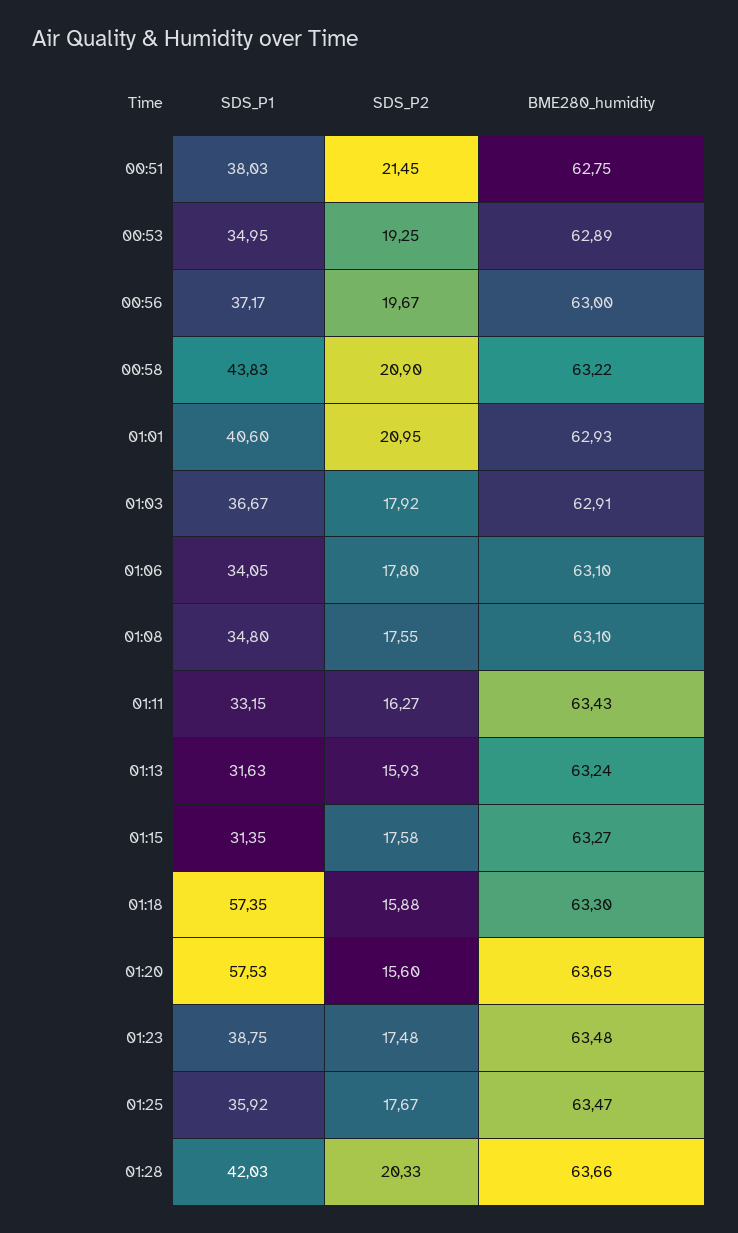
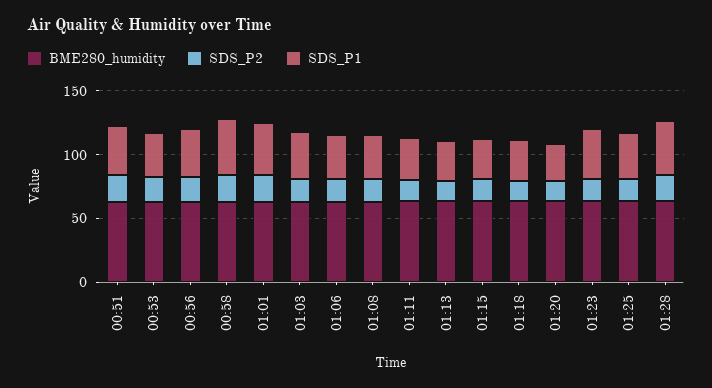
  {
    "SDS_P1": {
      "00:51": 38.03,
      "00:53": 34.95,
      "00:56": 37.17,
      "00:58": 43.83,
      "01:01": 40.6,
      "01:03": 36.67,
      "01:06": 34.05,
      "01:08": 34.8,
      "01:11": 33.15,
      "01:13": 31.63,
      "01:15": 31.35,
-     "01:18": 57.35,
+     "01:18": 30,
-     "01:20": 57.53,
+     "01:20": 30,
      "01:23": 38.75,
      "01:25": 35.92,
      "01:28": 42.03
    },
    "SDS_P2": {
      "00:51": 21.45,
      "00:53": 19.25,
      "00:56": 19.67,
      "00:58": 20.9,
      "01:01": 20.95,
      "01:03": 17.92,
      "01:06": 17.8,
      "01:08": 17.55,
      "01:11": 16.27,
      "01:13": 15.93,
      "01:15": 17.58,
      "01:18": 15.88,
      "01:20": 15.6,
      "01:23": 17.48,
      "01:25": 17.67,
      "01:28": 20.33
    },
    "BME280_humidity": {
      "00:51": 62.75,
      "00:53": 62.89,
      "00:56": 63,
      "00:58": 63.22,
      "01:01": 62.93,
      "01:03": 62.91,
      "01:06": 63.1,
      "01:08": 63.1,
      "01:11": 63.43,
      "01:13": 63.24,
      "01:15": 63.27,
      "01:18": 63.3,
      "01:20": 63.65,
      "01:23": 63.48,
      "01:25": 63.47,
      "01:28": 63.66
    }
  }

